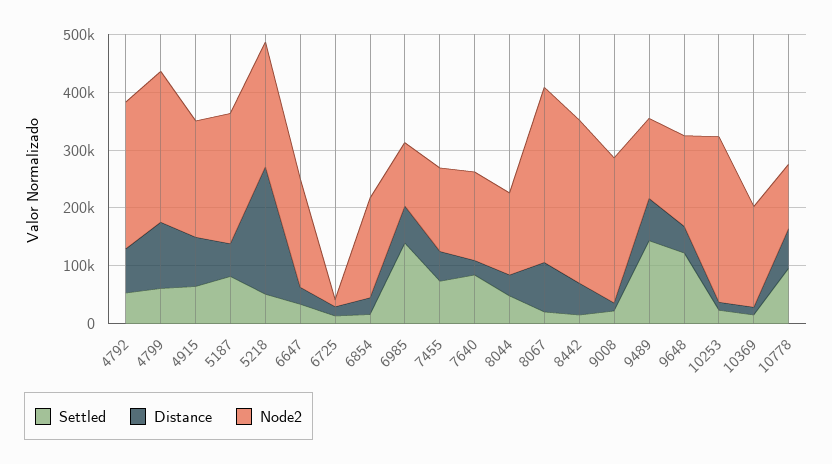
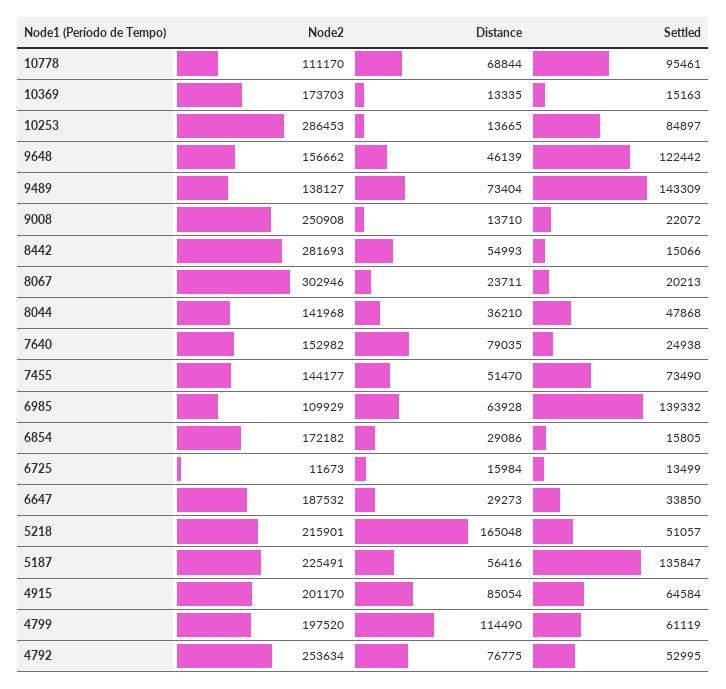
  {
    "Settled": {
      "4792": 52995,
      "4799": 61119,
      "4915": 64584,
-     "5187": 80000,
+     "5187": 135847,
      "5218": 51057,
      "6647": 33850,
      "6725": 13499,
      "6854": 15805,
      "6985": 139332,
      "7455": 73490,
-     "7640": 80000,
+     "7640": 24938,
      "8044": 47868,
      "8067": 20213,
      "8442": 15066,
      "9008": 22072,
      "9489": 143309,
      "9648": 122442,
-     "10253": 20000,
+     "10253": 84897,
      "10369": 15163,
      "10778": 95461
    },
    "Distance": {
      "4792": 76775,
      "4799": 114490,
      "4915": 85054,
      "5187": 56416,
-     "5218": 220000,
+     "5218": 165048,
      "6647": 29273,
      "6725": 15984,
      "6854": 29086,
      "6985": 63928,
      "7455": 51470,
-     "7640": 20000,
+     "7640": 79035,
      "8044": 36210,
-     "8067": 80000,
+     "8067": 23711,
      "8442": 54993,
      "9008": 13710,
      "9489": 73404,
      "9648": 46139,
      "10253": 13665,
      "10369": 13335,
      "10778": 68844
    },
    "Node2": {
      "4792": 253634,
-     "4799": 260000,
+     "4799": 197520,
      "4915": 201170,
      "5187": 225491,
      "5218": 215901,
      "6647": 187532,
      "6725": 11673,
      "6854": 172182,
      "6985": 109929,
      "7455": 144177,
      "7640": 152982,
      "8044": 141968,
      "8067": 302946,
      "8442": 281693,
      "9008": 250908,
      "9489": 138127,
      "9648": 156662,
      "10253": 286453,
      "10369": 173703,
      "10778": 111170
    }
  }

